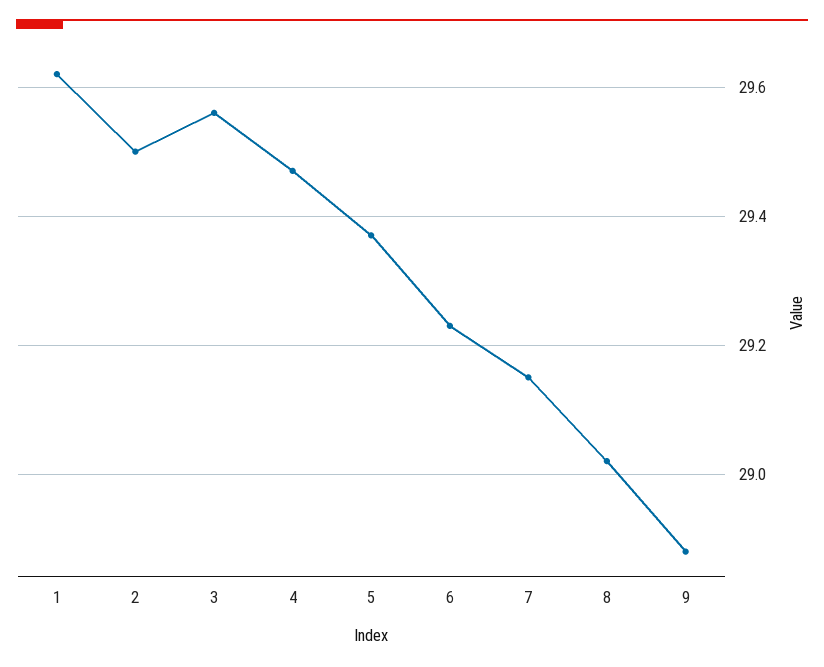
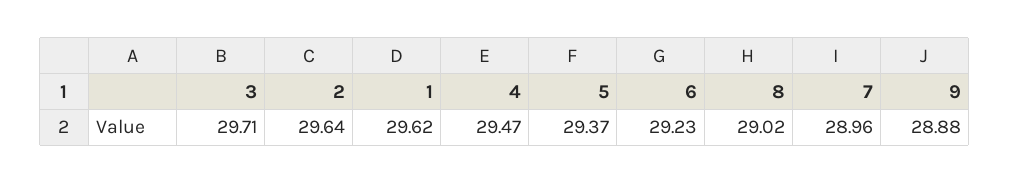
  {
    "1": 29.62,
-   "2": 29.5,
+   "2": 29.64,
-   "3": 29.55,
+   "3": 29.71,
    "4": 29.47,
    "5": 29.37,
    "6": 29.23,
-   "7": 29.15,
+   "7": 28.96,
    "8": 29.02,
    "9": 28.88
  }

